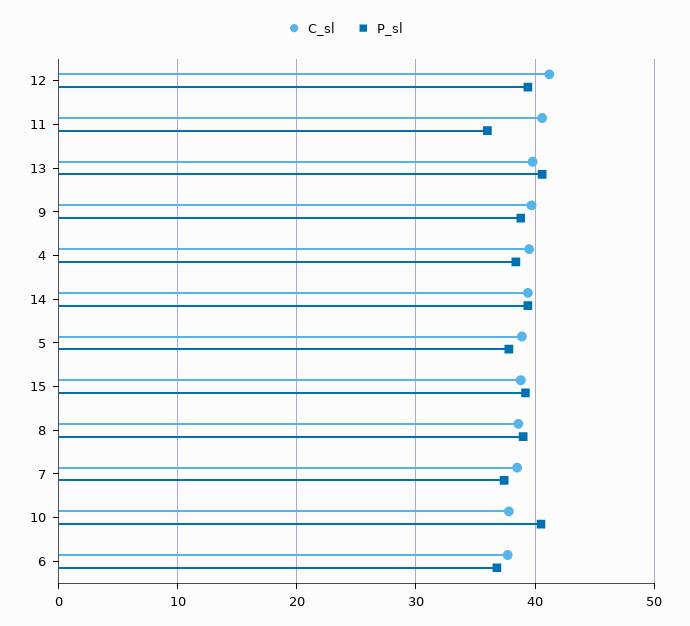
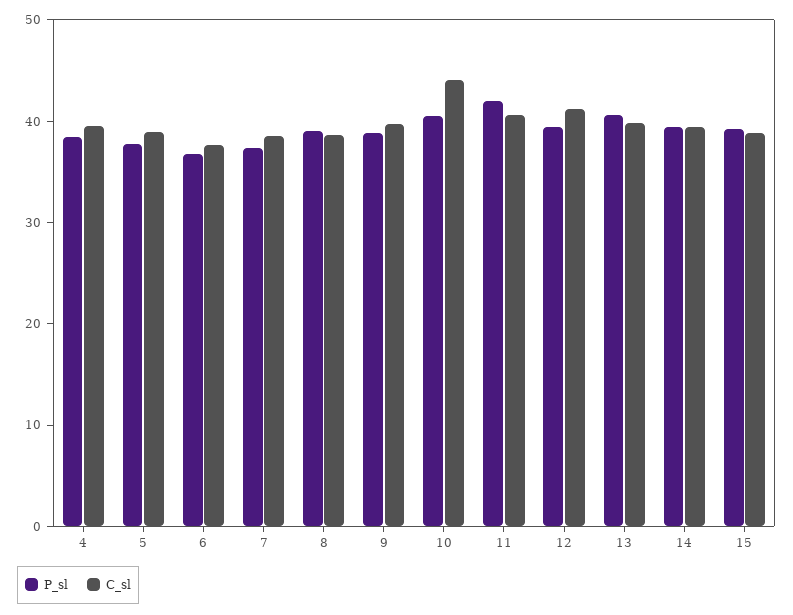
  {
    "C_sl": {
      "12": 41,
      "11": 41,
      "13": 40,
      "9": 40,
      "4": 40,
      "14": 39,
      "5": 39,
      "15": 39,
      "8": 39,
      "7": 39,
-     "10": 38,
+     "10": 44,
      "6": 38
    },
    "P_sl": {
      "12": 39,
-     "11": 36,
+     "11": 42,
      "13": 41,
      "9": 39,
      "4": 38,
      "14": 39,
      "5": 38,
      "15": 39,
      "8": 39,
      "7": 37,
      "10": 41,
      "6": 37
    }
  }

